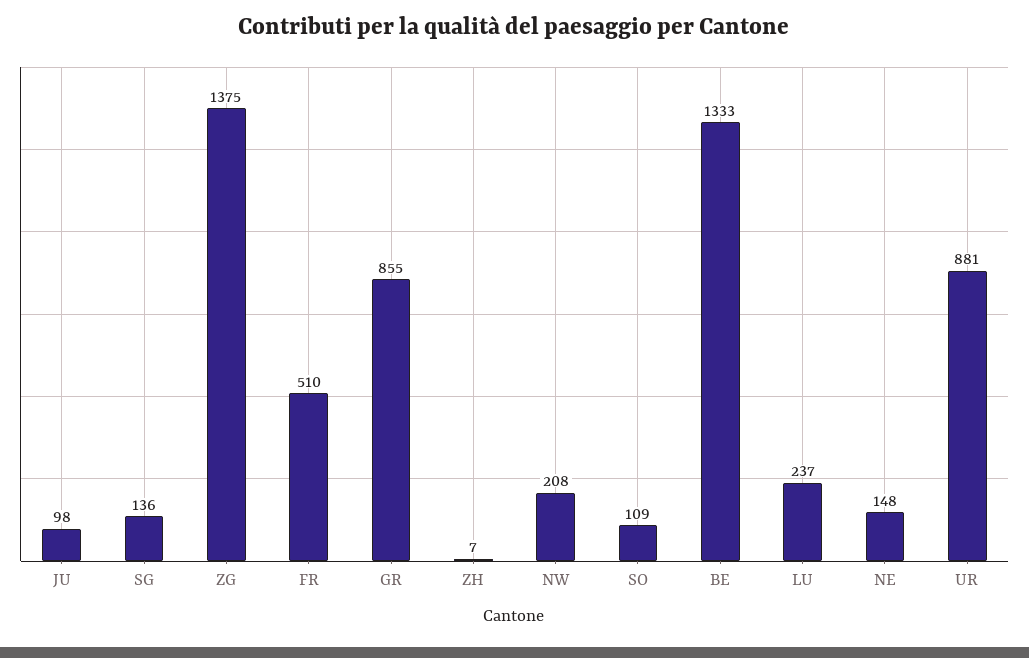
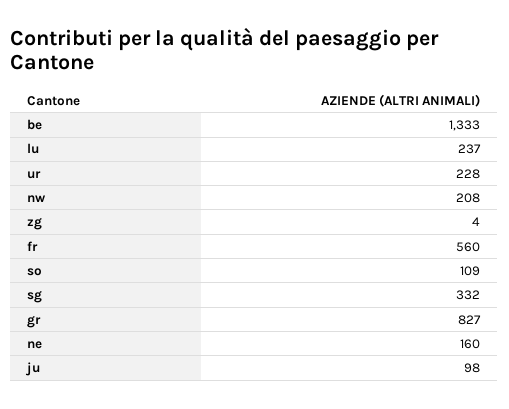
  {
    "JU": 98,
-   "SG": 136,
+   "SG": 332,
-   "ZG": 1375,
+   "ZG": 4,
-   "FR": 510,
+   "FR": 560,
-   "GR": 855,
+   "GR": 827,
-   "ZH": 7,
    "NW": 208,
    "SO": 109,
    "BE": 1333,
    "LU": 237,
-   "NE": 148,
+   "NE": 160,
-   "UR": 881
+   "UR": 228
  }

